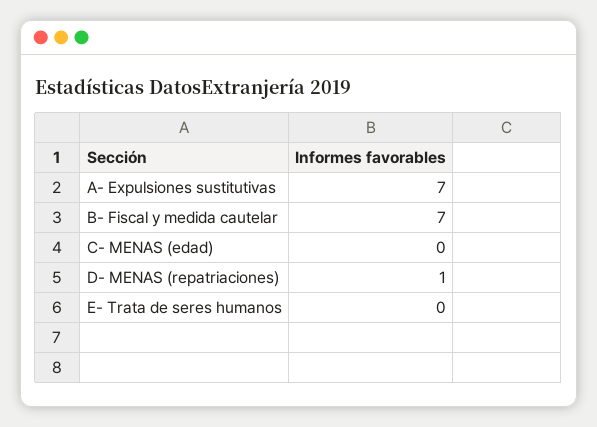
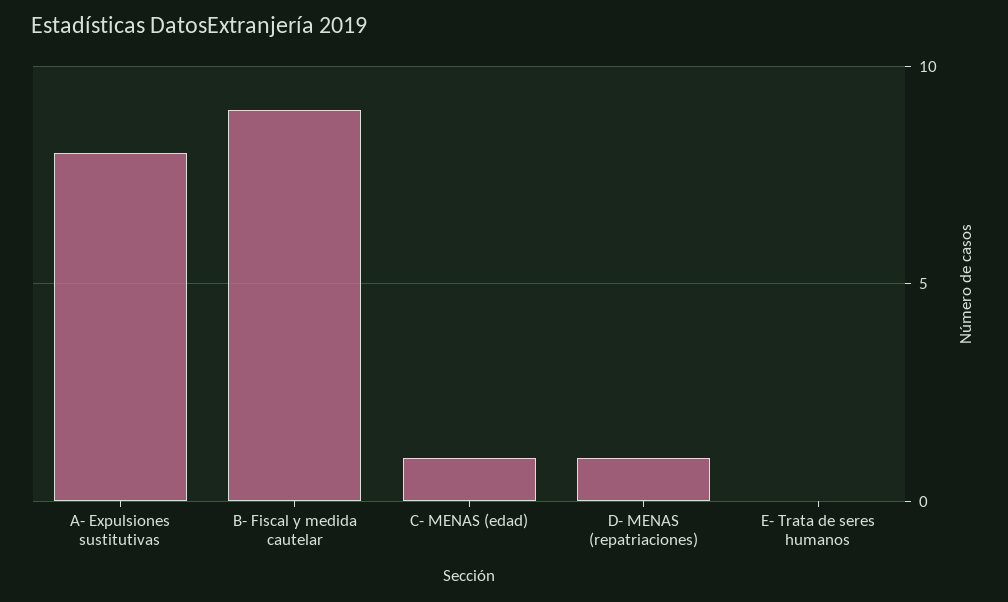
  {
-   "A- Expulsiones sustitutivas": 7,
+   "A- Expulsiones sustitutivas": 8,
-   "B- Fiscal y medida cautelar": 7,
+   "B- Fiscal y medida cautelar": 9,
-   "C- MENAS (edad)": 0,
+   "C- MENAS (edad)": 1,
    "D- MENAS (repatriaciones)": 1,
    "E- Trata de seres humanos": 0
  }

